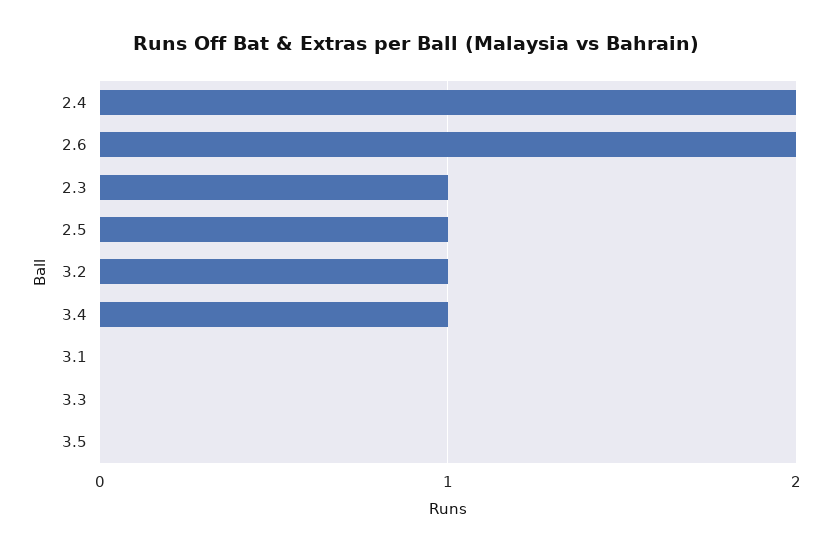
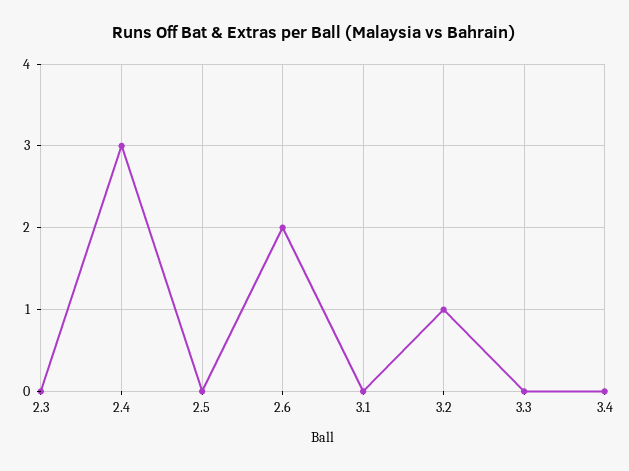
  {
-   "2.4": 2,
+   "2.4": 3,
    "2.6": 2,
-   "2.3": 1,
+   "2.3": 0,
-   "2.5": 1,
+   "2.5": 0,
    "3.2": 1,
-   "3.4": 1,
+   "3.4": 0,
    "3.1": 0,
-   "3.3": 0,
+   "3.3": 0
-   "3.5": 0
  }

